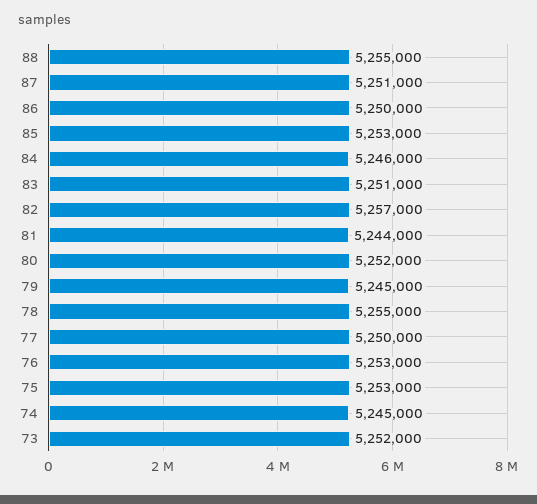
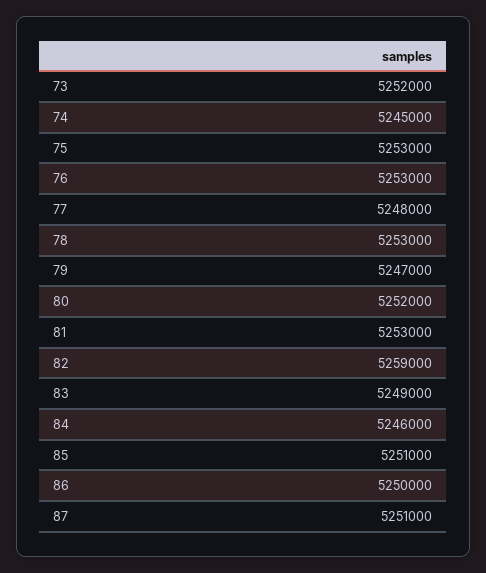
  {
-   "88": 5255000,
    "87": 5251000,
    "86": 5250000,
-   "85": 5253000,
+   "85": 5251000,
    "84": 5246000,
-   "83": 5251000,
+   "83": 5249000,
-   "82": 5257000,
+   "82": 5259000,
-   "81": 5244000,
+   "81": 5253000,
    "80": 5252000,
-   "79": 5245000,
+   "79": 5247000,
-   "78": 5255000,
+   "78": 5253000,
-   "77": 5250000,
+   "77": 5248000,
    "76": 5253000,
    "75": 5253000,
    "74": 5245000,
    "73": 5252000
  }

